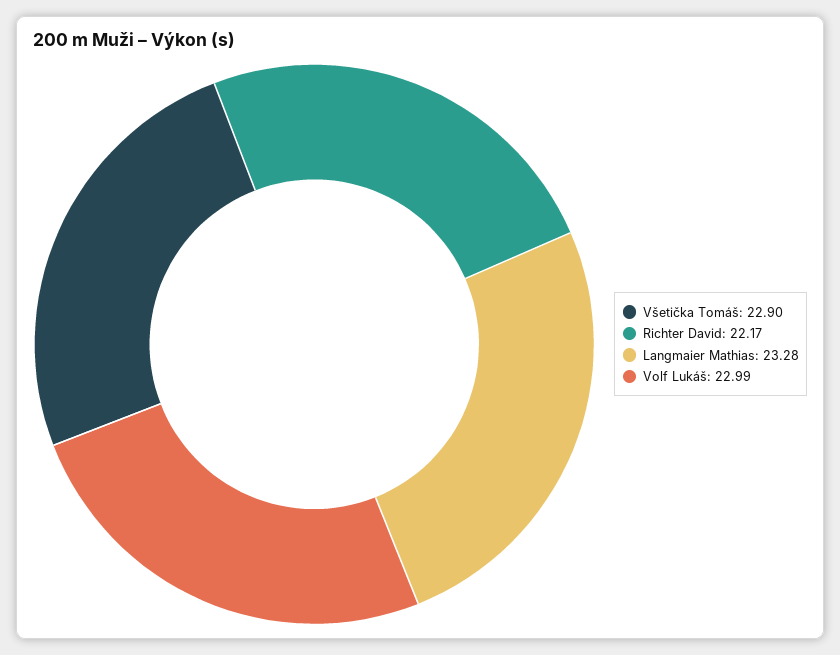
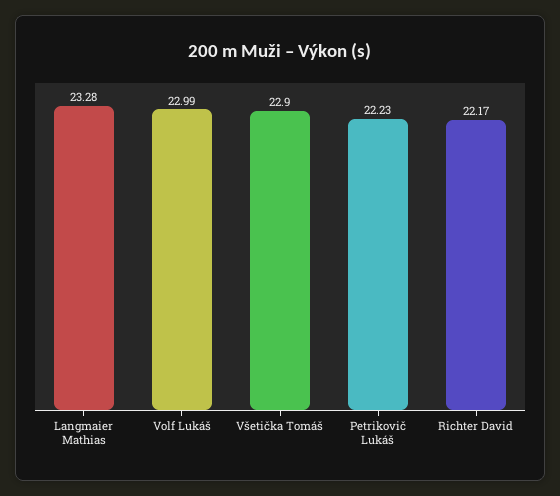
  {
    "Všetička Tomáš": 22.9,
    "Richter David": 22.17,
    "Langmaier Mathias": 23.28,
-   "Volf Lukáš": 22.99
+   "Volf Lukáš": 22.99,
+   "Petrikovič Lukáš": 22.23
  }

